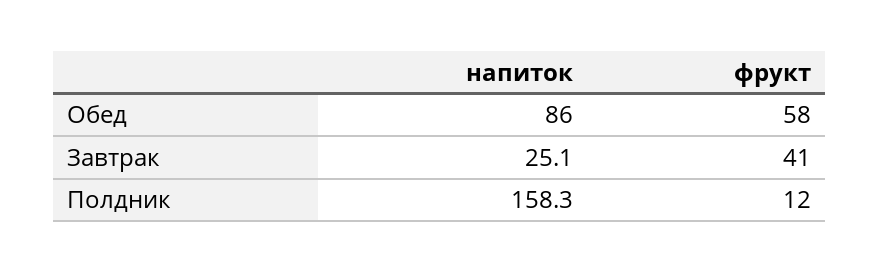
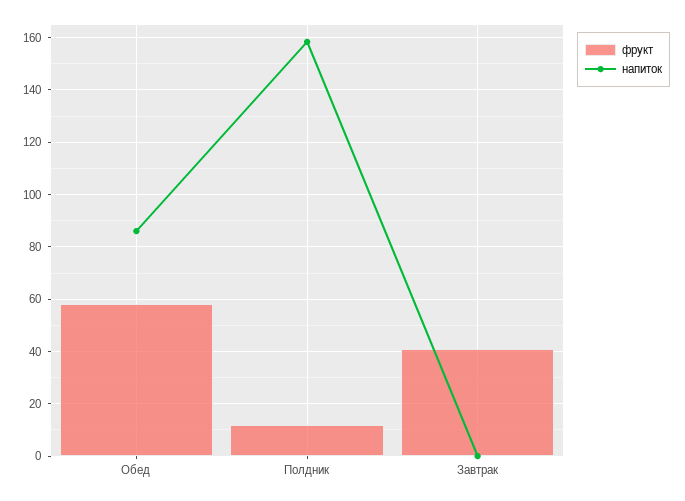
  {
    "напиток": {
      "Обед": 86,
-     "Завтрак": 25.1,
+     "Завтрак": 0,
      "Полдник": 158.3
    },
    "фрукт": {
      "Обед": 58,
      "Завтрак": 41,
      "Полдник": 12
    }
  }

